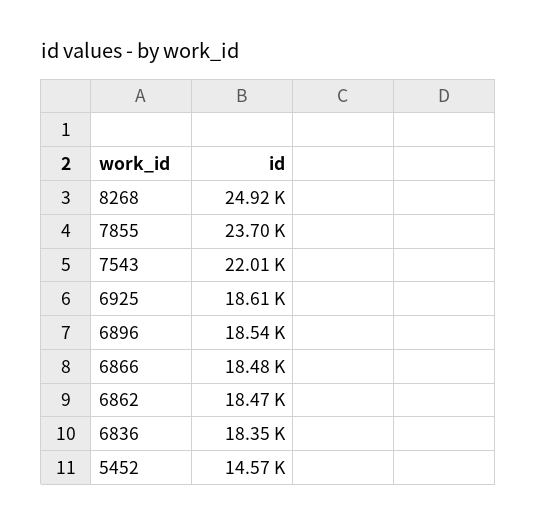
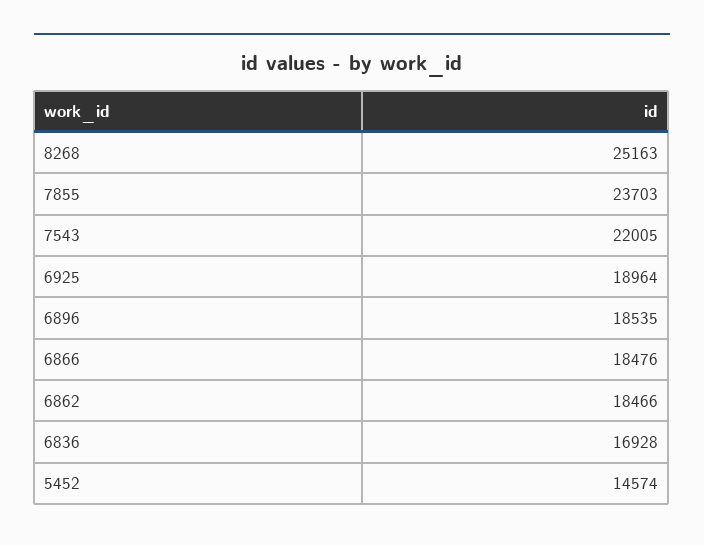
  {
-   "8268": 24920,
+   "8268": 25163,
    "7855": 23703,
    "7543": 22005,
-   "6925": 18610,
+   "6925": 18964,
    "6896": 18535,
    "6866": 18476,
    "6862": 18466,
-   "6836": 18350,
+   "6836": 16928,
    "5452": 14574
  }

